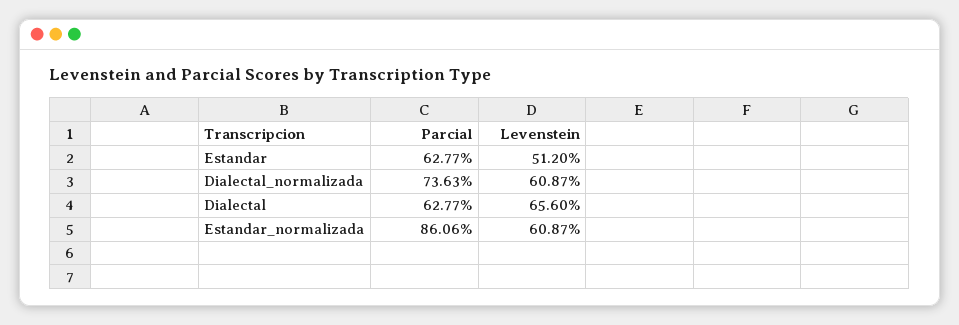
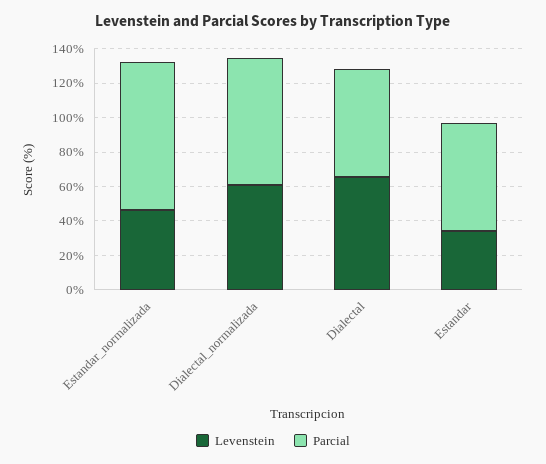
  {
    "Parcial": {
      "Estandar": 62.77,
      "Dialectal_normalizada": 73.63,
      "Dialectal": 62.77,
      "Estandar_normalizada": 86.06
    },
    "Levenstein": {
-     "Estandar": 51.2,
+     "Estandar": 35,
      "Dialectal_normalizada": 60.87,
      "Dialectal": 65.6,
-     "Estandar_normalizada": 60.87
+     "Estandar_normalizada": 45
    }
  }

